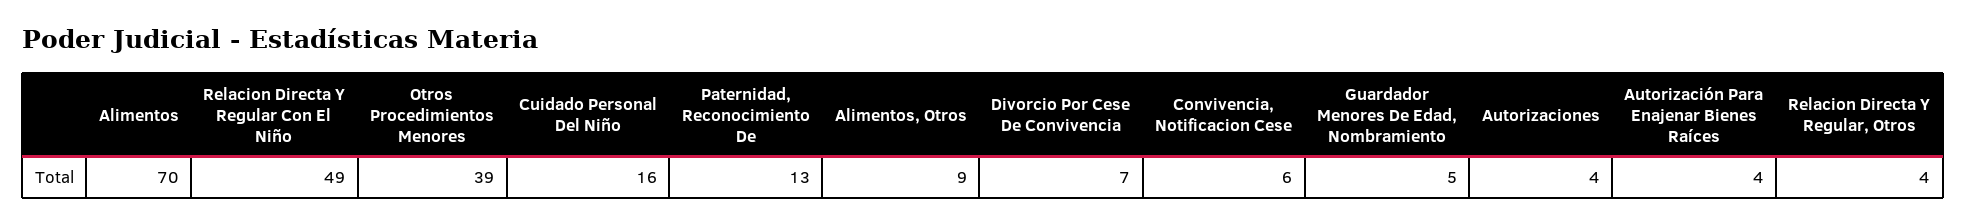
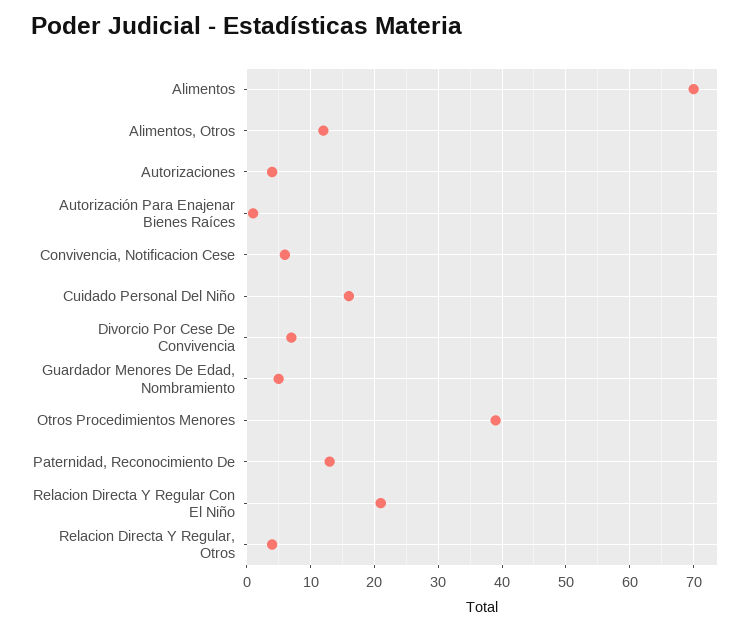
  {
    "Alimentos": 70,
-   "Relacion Directa Y Regular Con El Niño": 49,
+   "Relacion Directa Y Regular Con El Niño": 21,
    "Otros Procedimientos Menores": 39,
    "Cuidado Personal Del Niño": 16,
    "Paternidad, Reconocimiento De": 13,
-   "Alimentos, Otros": 9,
+   "Alimentos, Otros": 12,
    "Divorcio Por Cese De Convivencia": 7,
    "Convivencia, Notificacion Cese": 6,
    "Guardador Menores De Edad, Nombramiento": 5,
    "Autorizaciones": 4,
-   "Autorización Para Enajenar Bienes Raíces": 4,
+   "Autorización Para Enajenar Bienes Raíces": 1,
    "Relacion Directa Y Regular, Otros": 4
  }

